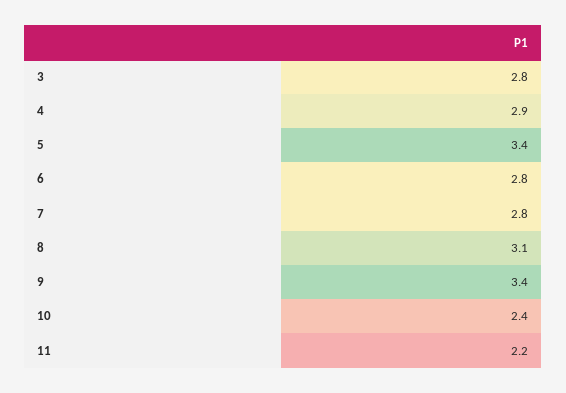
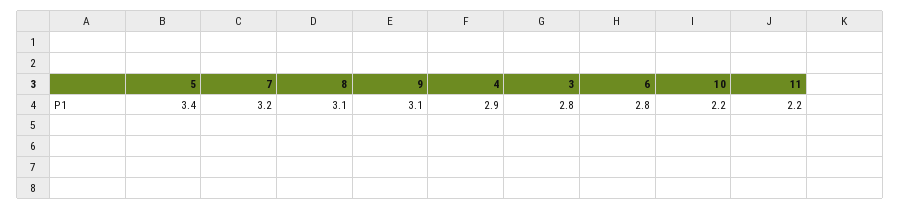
  {
    "3": 2.8,
    "4": 2.9,
    "5": 3.4,
    "6": 2.8,
-   "7": 2.8,
+   "7": 3.2,
    "8": 3.1,
-   "9": 3.4,
+   "9": 3.1,
-   "10": 2.4,
+   "10": 2.2,
    "11": 2.2
  }

